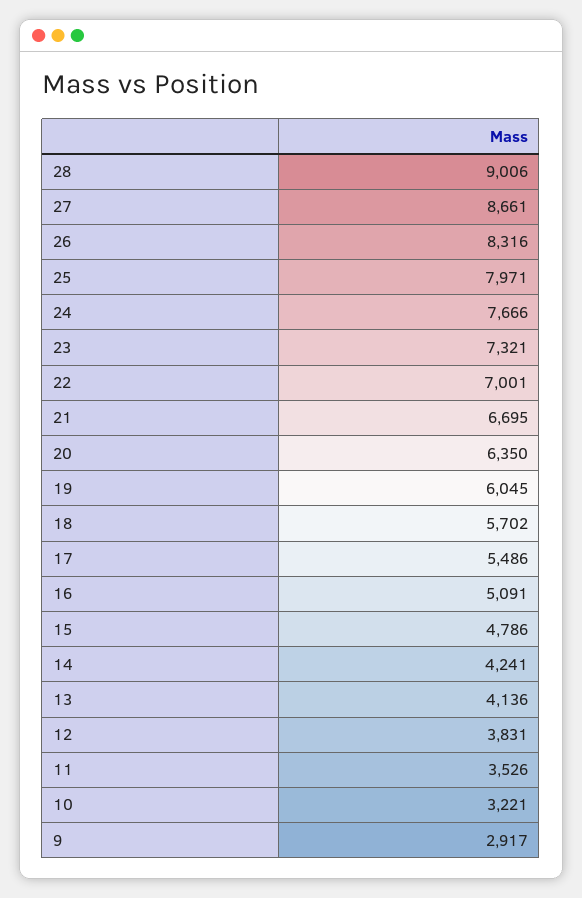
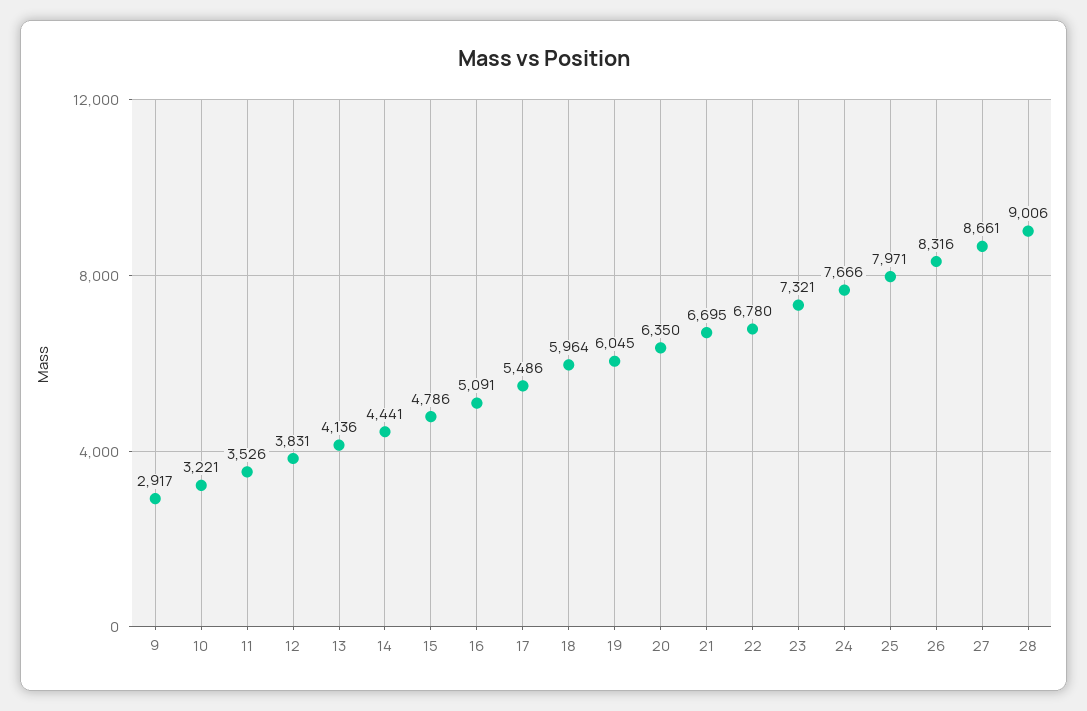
  {
    "28": 9006,
    "27": 8661,
    "26": 8316,
    "25": 7971,
    "24": 7666,
    "23": 7321,
-   "22": 7001,
+   "22": 6780,
    "21": 6695,
    "20": 6350,
    "19": 6045,
-   "18": 5702,
+   "18": 5964,
    "17": 5486,
    "16": 5091,
    "15": 4786,
-   "14": 4241,
+   "14": 4441,
    "13": 4136,
    "12": 3831,
    "11": 3526,
    "10": 3221,
    "9": 2917
  }

